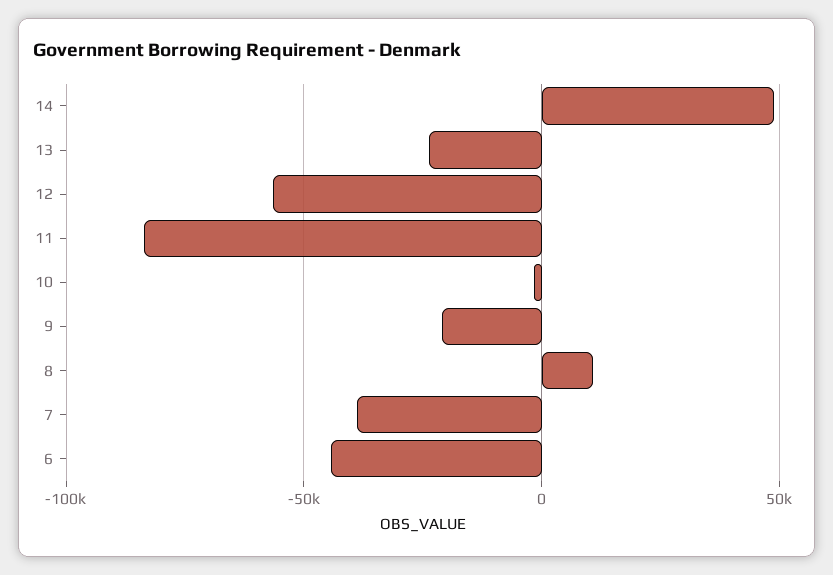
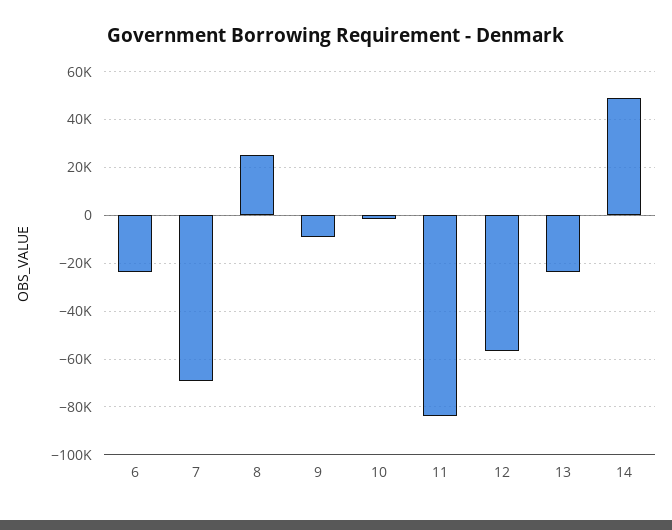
  {
    "14": 50000,
    "13": -25000,
    "12": -55000,
    "11": -85000,
    "10": 0,
-   "9": -20000,
+   "9": -10000,
-   "8": 10000,
+   "8": 25000,
-   "7": -40000,
+   "7": -70000,
-   "6": -45000
+   "6": -25000
  }

